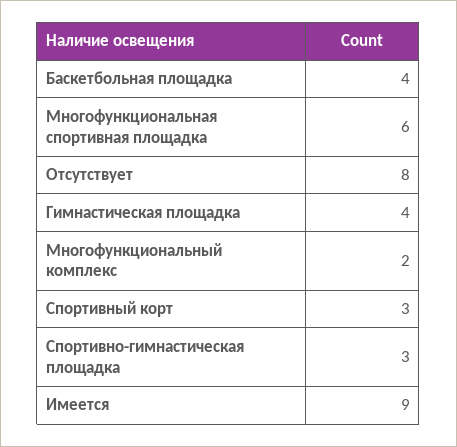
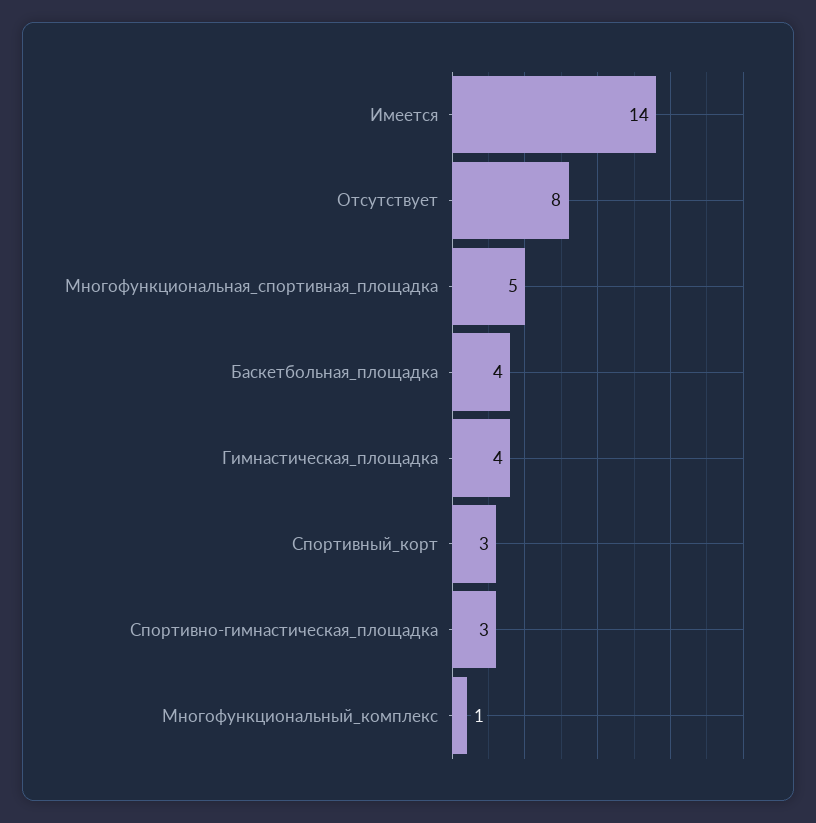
  {
    "Баскетбольная площадка": 4,
-   "Многофункциональная спортивная площадка": 6,
+   "Многофункциональная спортивная площадка": 5,
    "Отсутствует": 8,
    "Гимнастическая площадка": 4,
-   "Многофункциональный комплекс": 2,
+   "Многофункциональный комплекс": 1,
    "Спортивный корт": 3,
    "Спортивно-гимнастическая площадка": 3,
-   "Имеется": 9
+   "Имеется": 14
  }

